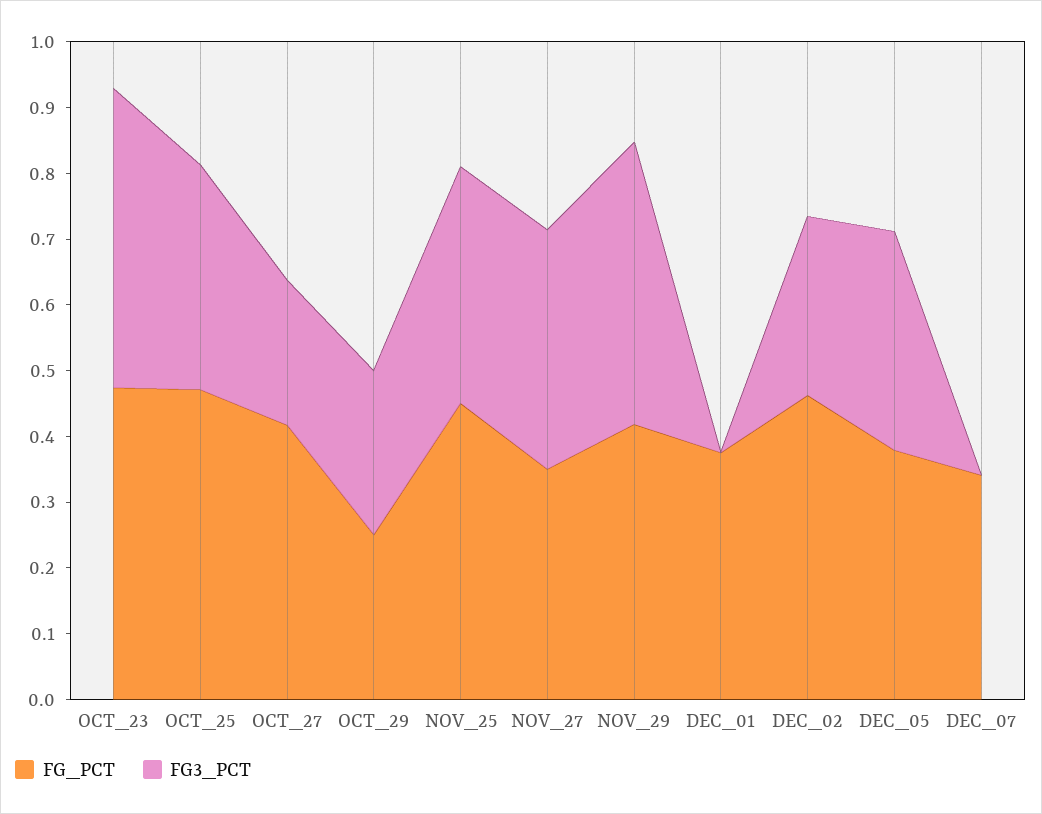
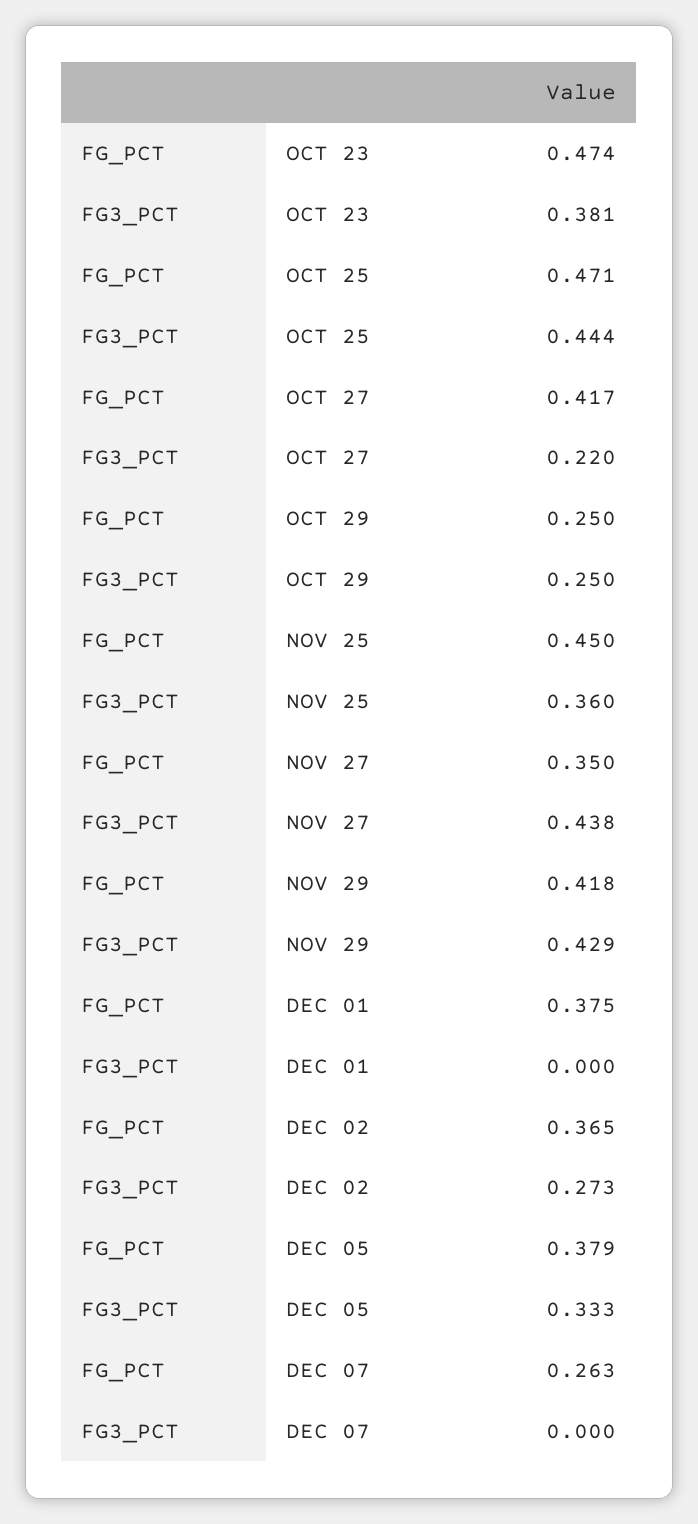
  {
    "FG_PCT": {
      "OCT_23": 0.474,
      "OCT_25": 0.471,
      "OCT_27": 0.417,
      "OCT_29": 0.25,
      "NOV_25": 0.45,
      "NOV_27": 0.35,
      "NOV_29": 0.418,
      "DEC_01": 0.375,
-     "DEC_02": 0.46,
+     "DEC_02": 0.365,
      "DEC_05": 0.379,
-     "DEC_07": 0.34
+     "DEC_07": 0.263
    },
    "FG3_PCT": {
-     "OCT_23": 0.46,
+     "OCT_23": 0.381,
-     "OCT_25": 0.34,
+     "OCT_25": 0.444,
      "OCT_27": 0.22,
      "OCT_29": 0.25,
      "NOV_25": 0.36,
-     "NOV_27": 0.36,
+     "NOV_27": 0.438,
      "NOV_29": 0.429,
      "DEC_01": 0,
      "DEC_02": 0.273,
      "DEC_05": 0.333,
      "DEC_07": 0
    }
  }

